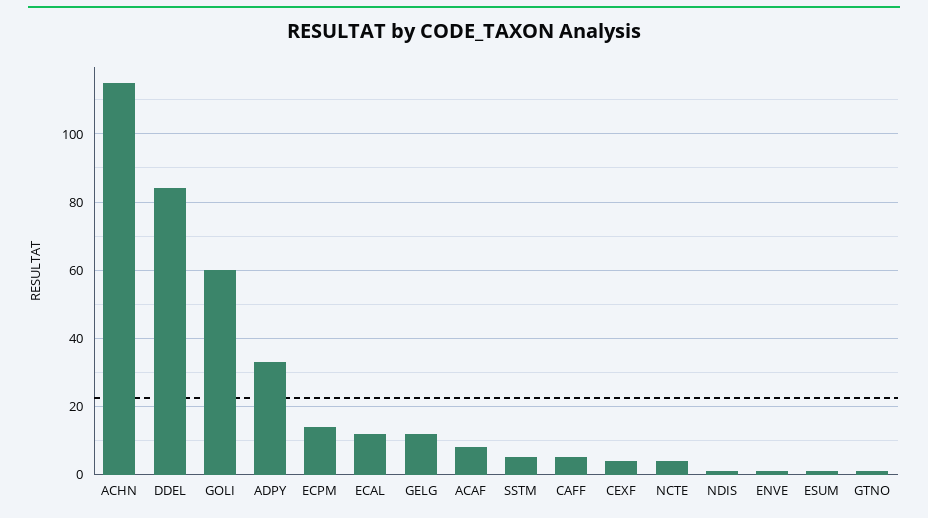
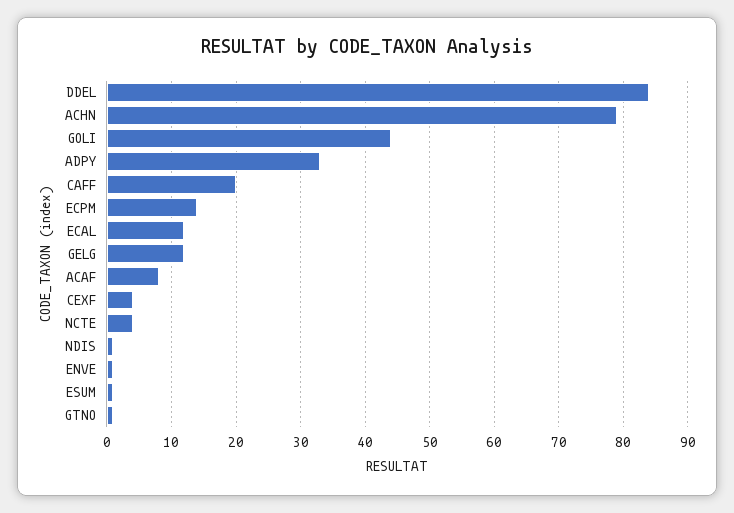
  {
-   "ACHN": 115,
+   "ACHN": 79,
    "DDEL": 84,
-   "GOLI": 60,
+   "GOLI": 44,
    "ADPY": 33,
    "ECPM": 14,
    "ECAL": 12,
    "GELG": 12,
    "ACAF": 8,
-   "SSTM": 5,
-   "CAFF": 5,
+   "CAFF": 20,
    "CEXF": 4,
    "NCTE": 4,
    "NDIS": 1,
    "ENVE": 1,
    "ESUM": 1,
    "GTNO": 1
  }

